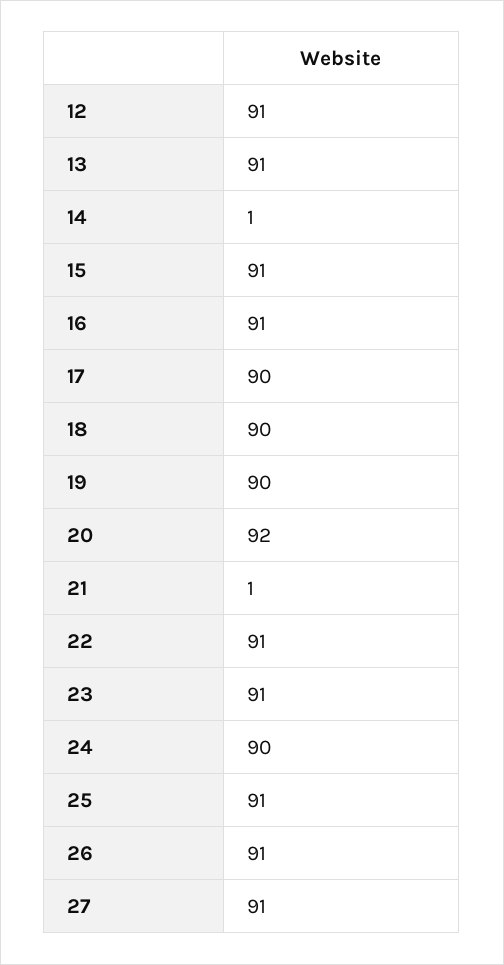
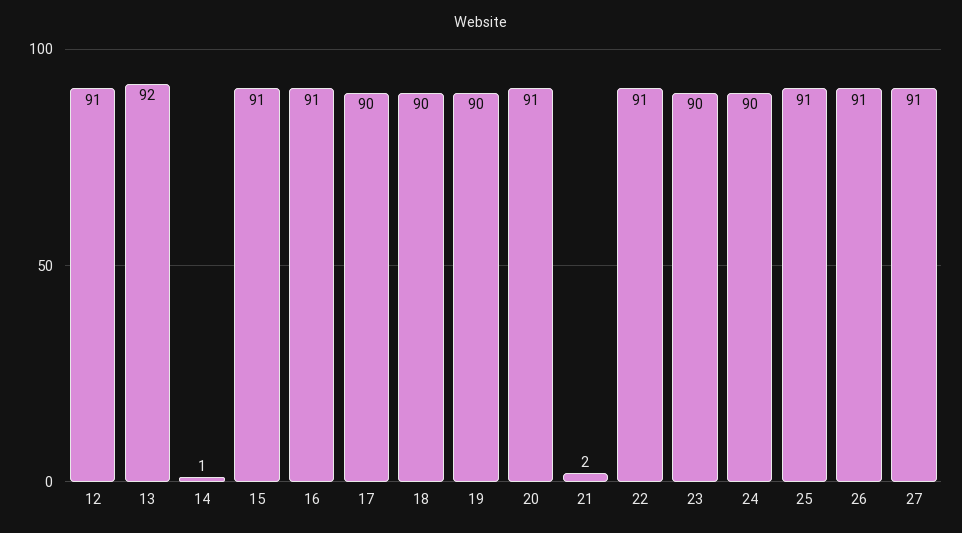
  {
    "12": 91,
-   "13": 91,
+   "13": 92,
    "14": 1,
    "15": 91,
    "16": 91,
    "17": 90,
    "18": 90,
    "19": 90,
-   "20": 92,
+   "20": 91,
-   "21": 1,
+   "21": 2,
    "22": 91,
-   "23": 91,
+   "23": 90,
    "24": 90,
    "25": 91,
    "26": 91,
    "27": 91
  }

